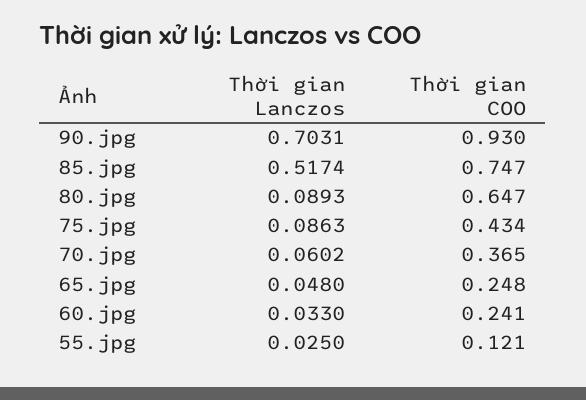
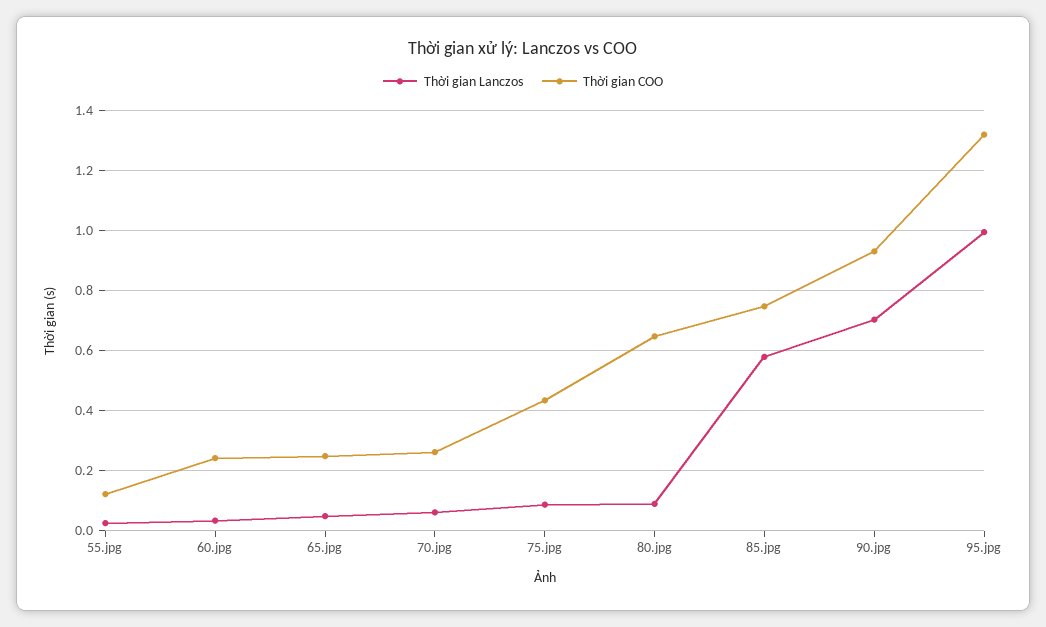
  {
    "Thời gian Lanczos": {
      "90.jpg": 0.7031,
-     "85.jpg": 0.5174,
+     "85.jpg": 0.58,
      "80.jpg": 0.0893,
      "75.jpg": 0.0863,
      "70.jpg": 0.0602,
      "65.jpg": 0.048,
      "60.jpg": 0.033,
-     "55.jpg": 0.025
+     "55.jpg": 0.025,
+     "95.jpg": 1
    },
    "Thời gian COO": {
      "90.jpg": 0.93,
      "85.jpg": 0.747,
      "80.jpg": 0.647,
      "75.jpg": 0.434,
-     "70.jpg": 0.365,
+     "70.jpg": 0.26,
      "65.jpg": 0.248,
      "60.jpg": 0.241,
-     "55.jpg": 0.121
+     "55.jpg": 0.121,
+     "95.jpg": 1.32
    }
  }

